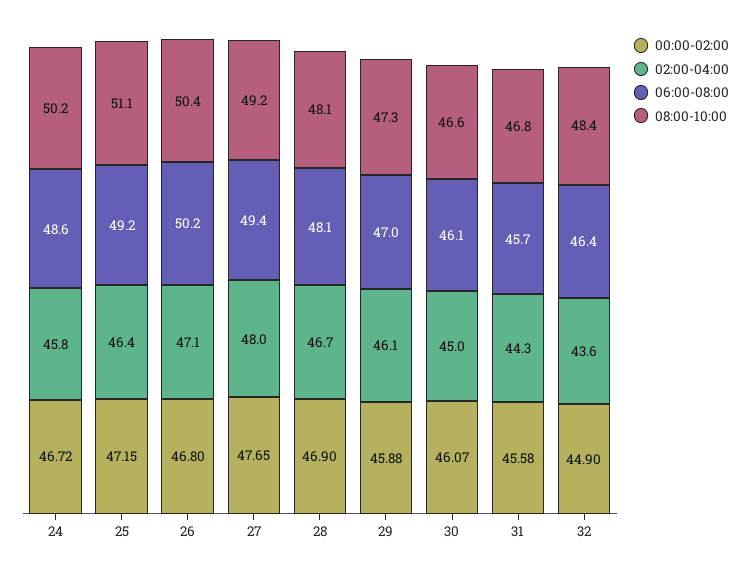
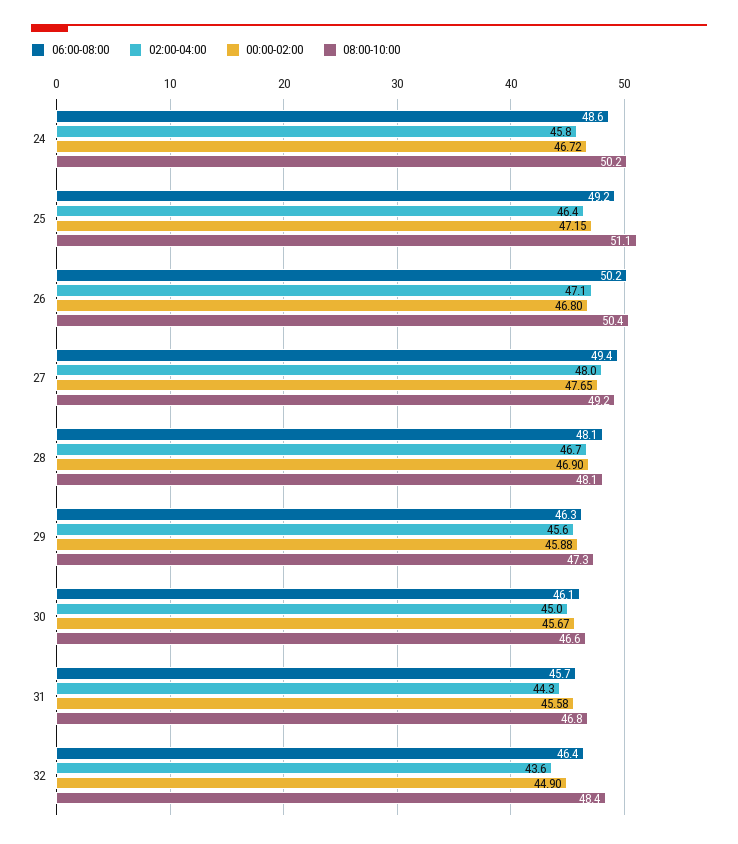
  {
    "00:00-02:00": {
      "24": 46.72,
      "25": 47.15,
      "26": 46.8,
      "27": 47.65,
      "28": 46.9,
      "29": 45.88,
-     "30": 46.07,
+     "30": 45.67,
      "31": 45.58,
      "32": 44.9
    },
    "02:00-04:00": {
      "24": 45.8,
      "25": 46.4,
      "26": 47.1,
      "27": 48,
      "28": 46.7,
-     "29": 46.1,
+     "29": 45.6,
      "30": 45,
      "31": 44.3,
      "32": 43.6
    },
    "06:00-08:00": {
      "24": 48.6,
      "25": 49.2,
      "26": 50.2,
      "27": 49.4,
      "28": 48.1,
-     "29": 47,
+     "29": 46.3,
      "30": 46.1,
      "31": 45.7,
      "32": 46.4
    },
    "08:00-10:00": {
      "24": 50.2,
      "25": 51.1,
      "26": 50.4,
      "27": 49.2,
      "28": 48.1,
      "29": 47.3,
      "30": 46.6,
      "31": 46.8,
      "32": 48.4
    }
  }

